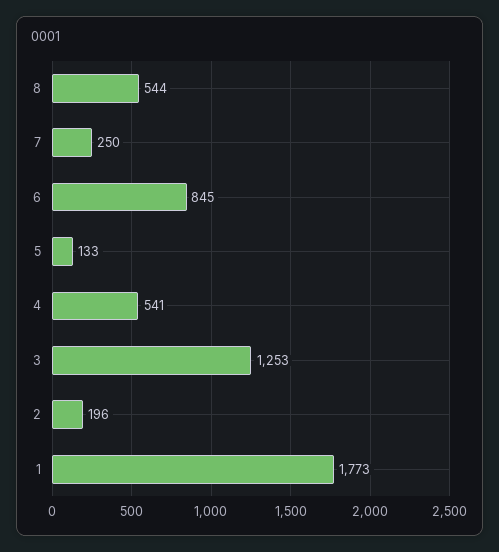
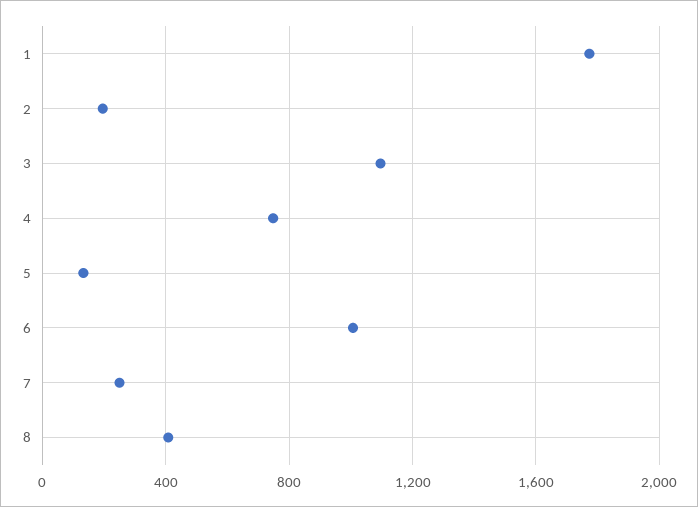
  {
-   "8": 544,
+   "8": 400,
    "7": 250,
-   "6": 845,
+   "6": 1000,
    "5": 133,
-   "4": 541,
+   "4": 750,
-   "3": 1253,
+   "3": 1100,
    "2": 196,
    "1": 1773
  }

